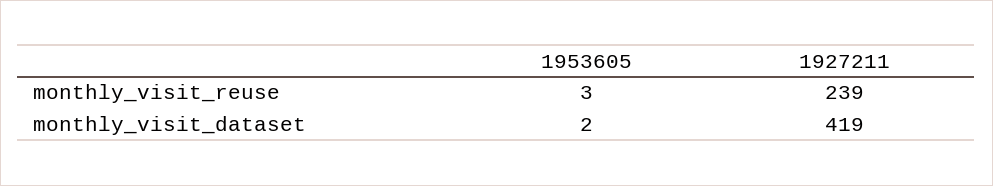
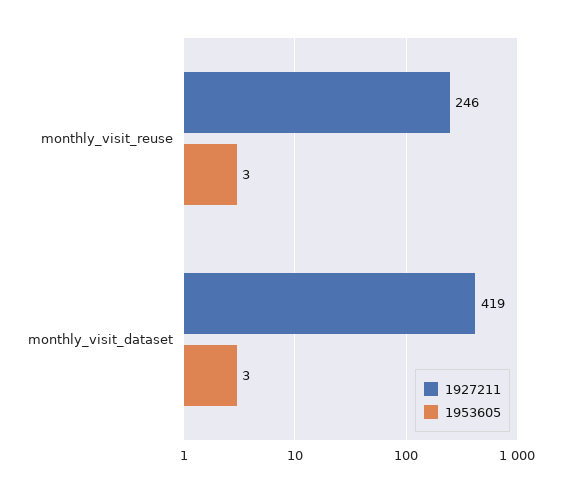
  {
    "1953605": {
      "monthly_visit_reuse": 3,
-     "monthly_visit_dataset": 2
+     "monthly_visit_dataset": 3
    },
    "1927211": {
-     "monthly_visit_reuse": 239,
+     "monthly_visit_reuse": 246,
      "monthly_visit_dataset": 419
    }
  }

